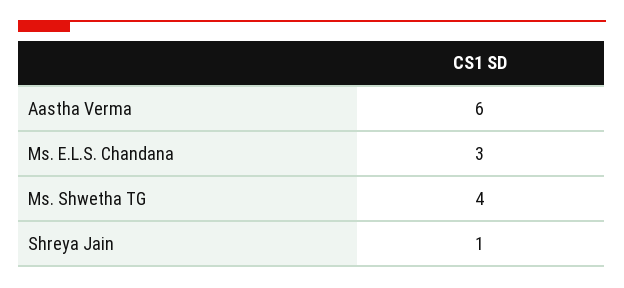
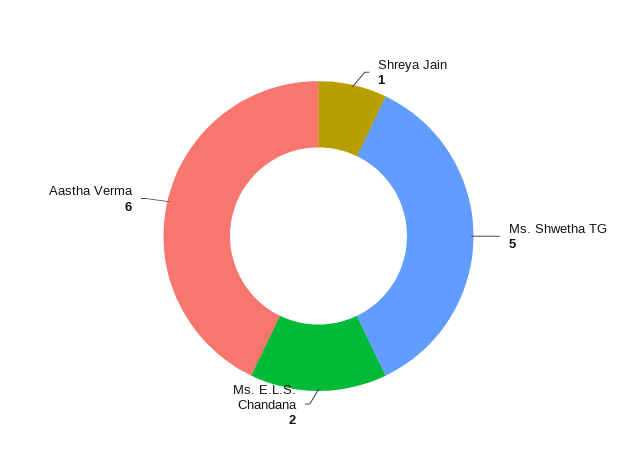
  {
    "Aastha Verma": 6,
-   "Ms. E.L.S. Chandana": 3,
+   "Ms. E.L.S. Chandana": 2,
-   "Ms. Shwetha TG": 4,
+   "Ms. Shwetha TG": 5,
    "Shreya Jain": 1
  }

